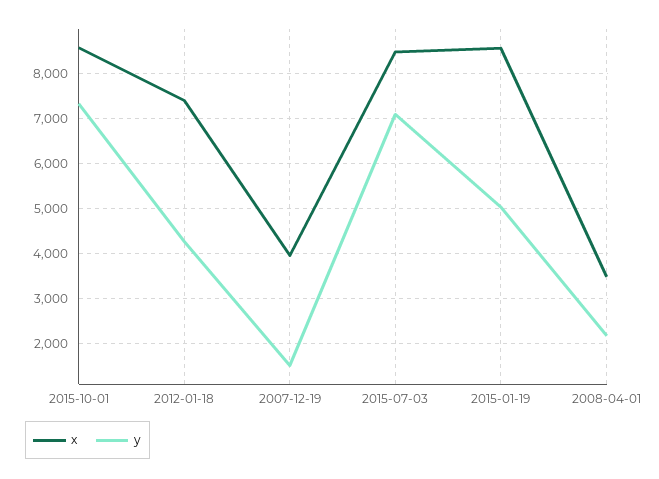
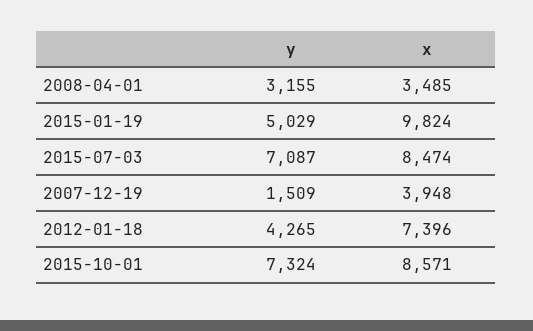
  {
    "x": {
      "2015-10-01": 8571,
      "2012-01-18": 7396,
      "2007-12-19": 3948,
      "2015-07-03": 8474,
-     "2015-01-19": 8600,
+     "2015-01-19": 9824,
      "2008-04-01": 3485
    },
    "y": {
      "2015-10-01": 7324,
      "2012-01-18": 4265,
      "2007-12-19": 1509,
      "2015-07-03": 7087,
      "2015-01-19": 5029,
-     "2008-04-01": 2200
+     "2008-04-01": 3155
    }
  }

